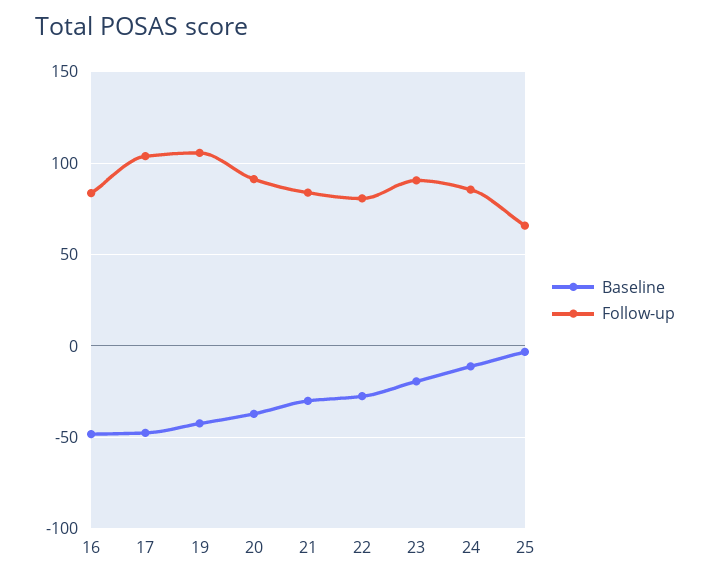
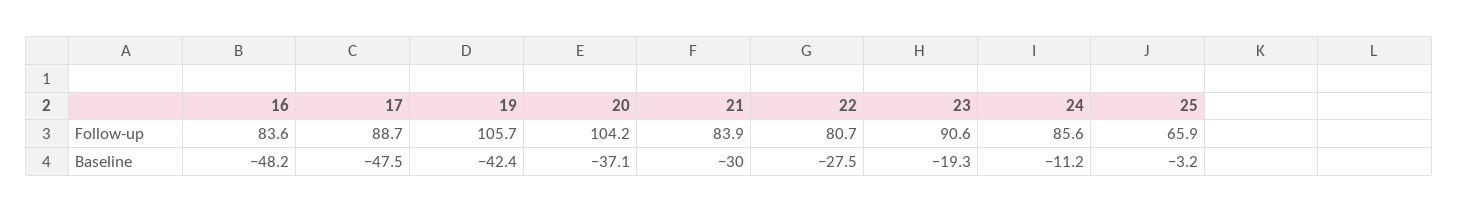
  {
    "Baseline": {
      "16": -48.2,
      "17": -47.5,
      "19": -42.4,
      "20": -37.1,
      "21": -30,
      "22": -27.5,
      "23": -19.3,
      "24": -11.2,
      "25": -3.2
    },
    "Follow-up": {
      "16": 83.6,
-     "17": 105,
+     "17": 88.7,
      "19": 105.7,
-     "20": 90,
+     "20": 104.2,
      "21": 83.9,
      "22": 80.7,
      "23": 90.6,
      "24": 85.6,
      "25": 65.9
    }
  }

